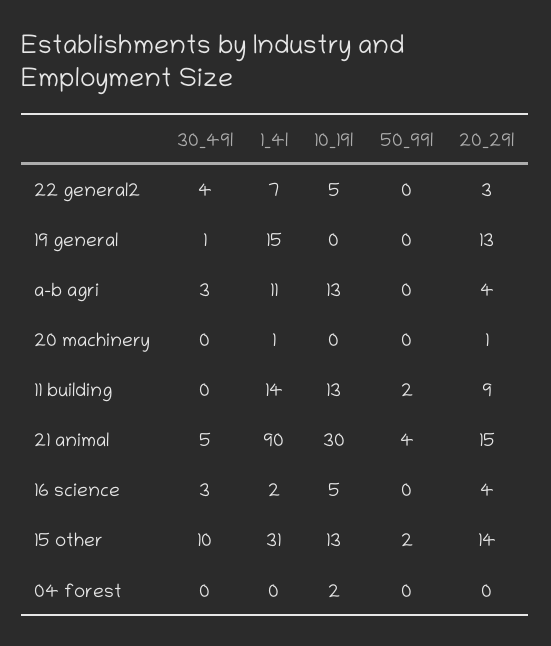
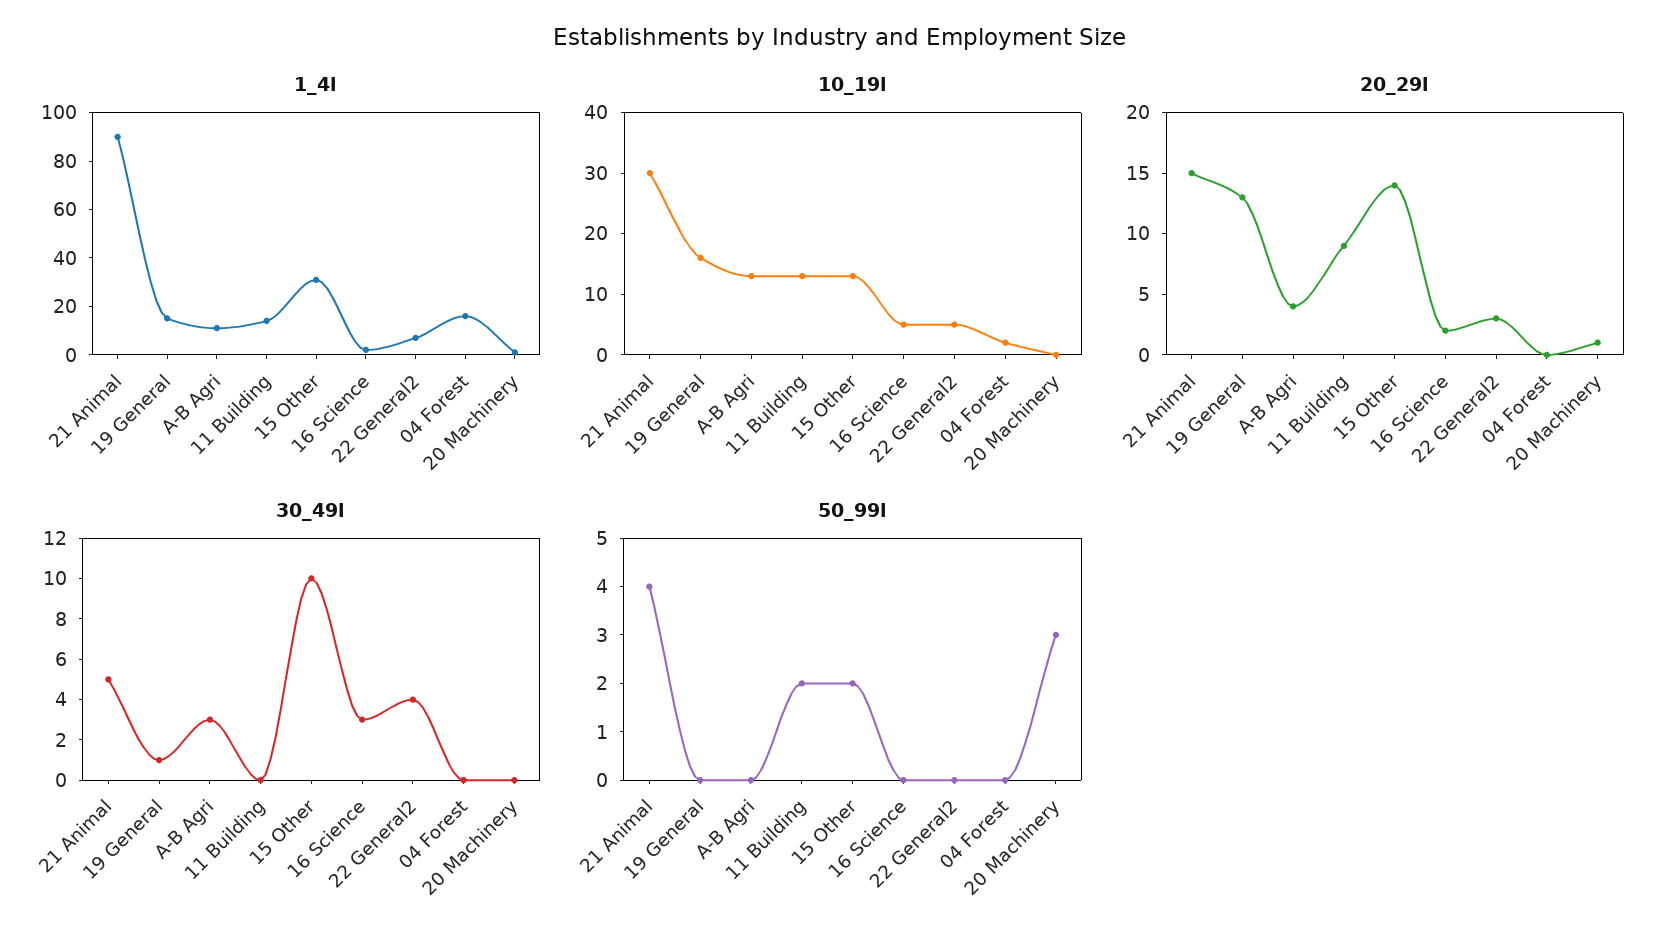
  {
    "30_49l": {
      "22 general2": 4,
      "19 general": 1,
      "a-b agri": 3,
      "20 machinery": 0,
      "11 building": 0,
      "21 animal": 5,
      "16 science": 3,
      "15 other": 10,
      "04 forest": 0
    },
    "1_4l": {
      "22 general2": 7,
      "19 general": 15,
      "a-b agri": 11,
      "20 machinery": 1,
      "11 building": 14,
      "21 animal": 90,
      "16 science": 2,
      "15 other": 31,
-     "04 forest": 0
+     "04 forest": 15
    },
    "10_19l": {
      "22 general2": 5,
-     "19 general": 0,
+     "19 general": 15,
      "a-b agri": 13,
      "20 machinery": 0,
      "11 building": 13,
      "21 animal": 30,
      "16 science": 5,
      "15 other": 13,
      "04 forest": 2
    },
    "50_99l": {
      "22 general2": 0,
      "19 general": 0,
      "a-b agri": 0,
-     "20 machinery": 0,
+     "20 machinery": 3,
      "11 building": 2,
      "21 animal": 4,
      "16 science": 0,
      "15 other": 2,
      "04 forest": 0
    },
    "20_29l": {
      "22 general2": 3,
      "19 general": 13,
      "a-b agri": 4,
      "20 machinery": 1,
      "11 building": 9,
      "21 animal": 15,
-     "16 science": 4,
+     "16 science": 2,
      "15 other": 14,
      "04 forest": 0
    }
  }

